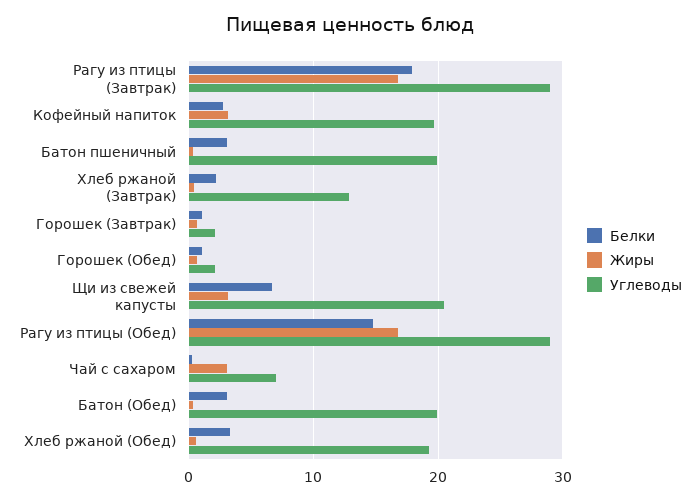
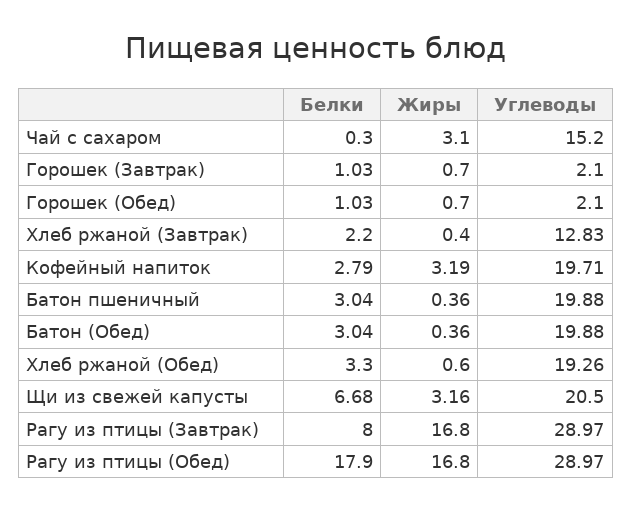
  {
    "Белки": {
-     "Рагу из птицы (Завтрак)": 18,
+     "Рагу из птицы (Завтрак)": 8,
      "Кофейный напиток": 2.79,
      "Батон пшеничный": 3.04,
      "Хлеб ржаной (Завтрак)": 2.2,
      "Горошек (Завтрак)": 1.03,
      "Горошек (Обед)": 1.03,
      "Щи из свежей капусты": 6.68,
-     "Рагу из птицы (Обед)": 15,
+     "Рагу из птицы (Обед)": 17.9,
      "Чай с сахаром": 0.3,
      "Батон (Обед)": 3.04,
      "Хлеб ржаной (Обед)": 3.3
    },
    "Жиры": {
      "Рагу из птицы (Завтрак)": 16.8,
      "Кофейный напиток": 3.19,
      "Батон пшеничный": 0.36,
      "Хлеб ржаной (Завтрак)": 0.4,
      "Горошек (Завтрак)": 0.7,
      "Горошек (Обед)": 0.7,
      "Щи из свежей капусты": 3.16,
      "Рагу из птицы (Обед)": 16.8,
      "Чай с сахаром": 3.1,
      "Батон (Обед)": 0.36,
      "Хлеб ржаной (Обед)": 0.6
    },
    "Углеводы": {
      "Рагу из птицы (Завтрак)": 28.97,
      "Кофейный напиток": 19.71,
      "Батон пшеничный": 19.88,
      "Хлеб ржаной (Завтрак)": 12.83,
      "Горошек (Завтрак)": 2.1,
      "Горошек (Обед)": 2.1,
      "Щи из свежей капусты": 20.5,
      "Рагу из птицы (Обед)": 28.97,
-     "Чай с сахаром": 7,
+     "Чай с сахаром": 15.2,
      "Батон (Обед)": 19.88,
      "Хлеб ржаной (Обед)": 19.26
    }
  }

